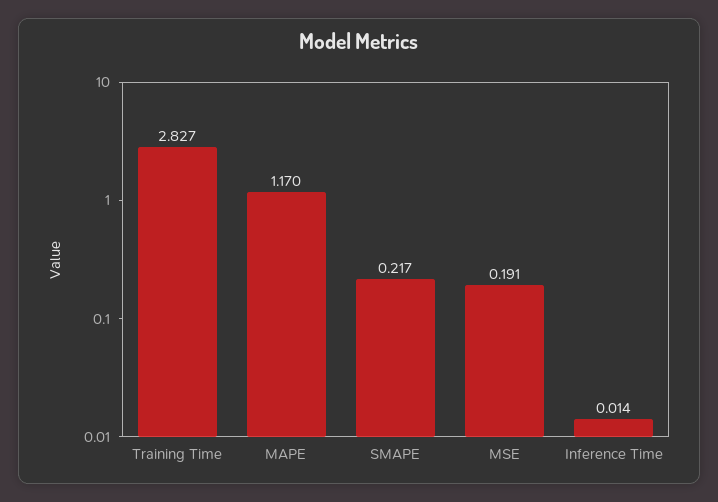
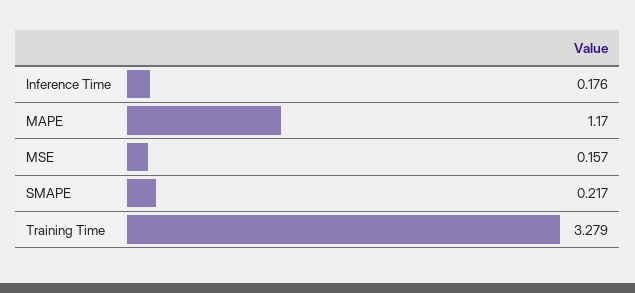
  {
-   "Training Time": 2.827,
+   "Training Time": 3.279,
    "MAPE": 1.17,
    "SMAPE": 0.217,
-   "MSE": 0.191,
+   "MSE": 0.157,
-   "Inference Time": 0.014
+   "Inference Time": 0.176
  }

